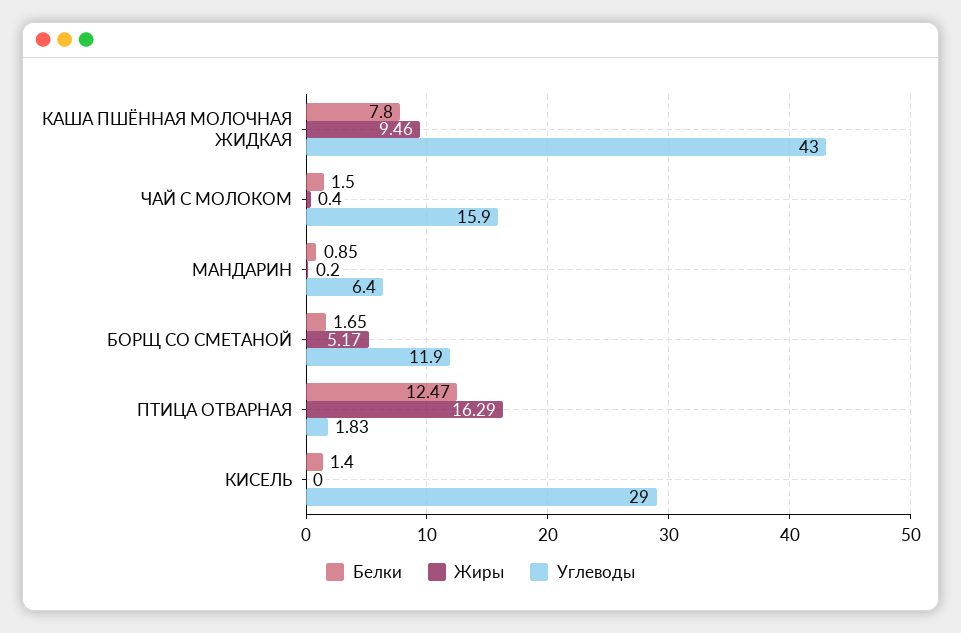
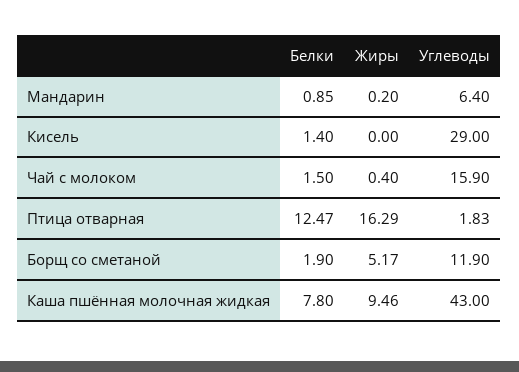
  {
    "Белки": {
      "КАША ПШЁННАЯ МОЛОЧНАЯ ЖИДКАЯ": 7.8,
      "ЧАЙ С МОЛОКОМ": 1.5,
      "МАНДАРИН": 0.85,
-     "БОРЩ СО СМЕТАНОЙ": 1.65,
+     "БОРЩ СО СМЕТАНОЙ": 1.9,
      "ПТИЦА ОТВАРНАЯ": 12.47,
      "КИСЕЛЬ": 1.4
    },
    "Жиры": {
      "КАША ПШЁННАЯ МОЛОЧНАЯ ЖИДКАЯ": 9.46,
      "ЧАЙ С МОЛОКОМ": 0.4,
      "МАНДАРИН": 0.2,
      "БОРЩ СО СМЕТАНОЙ": 5.17,
      "ПТИЦА ОТВАРНАЯ": 16.29,
      "КИСЕЛЬ": 0
    },
    "Углеводы": {
      "КАША ПШЁННАЯ МОЛОЧНАЯ ЖИДКАЯ": 43,
      "ЧАЙ С МОЛОКОМ": 15.9,
      "МАНДАРИН": 6.4,
      "БОРЩ СО СМЕТАНОЙ": 11.9,
      "ПТИЦА ОТВАРНАЯ": 1.83,
      "КИСЕЛЬ": 29
    }
  }

